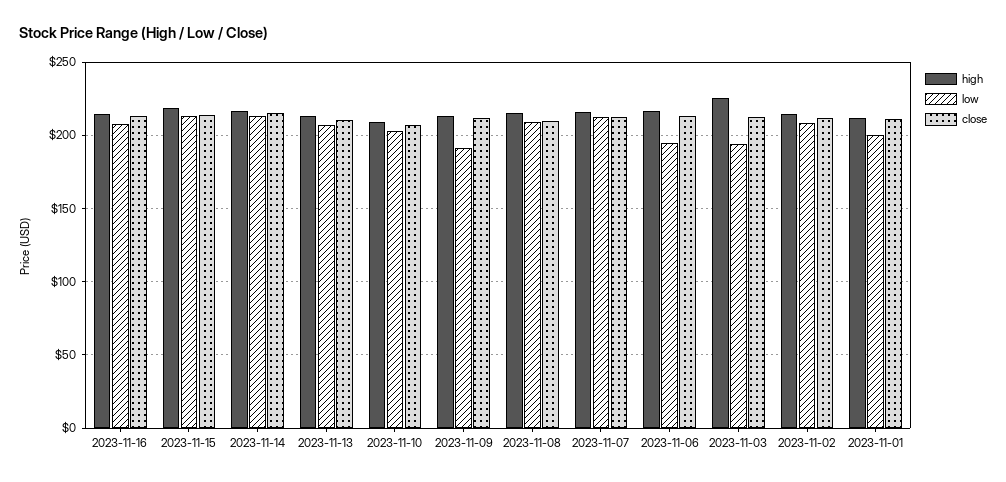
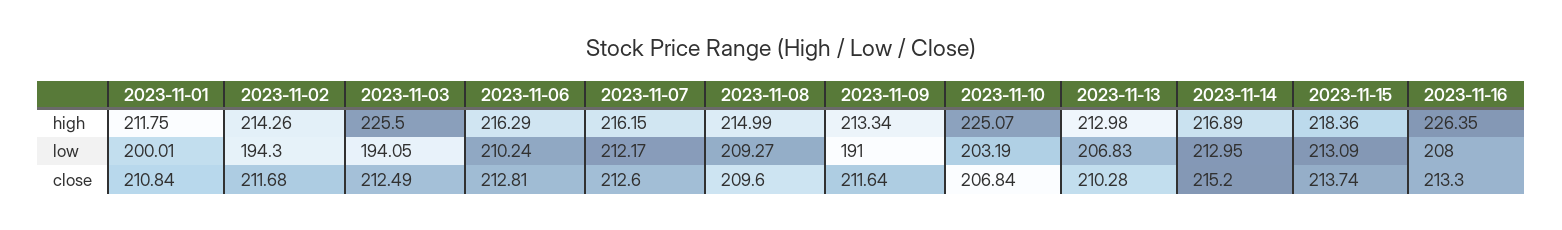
  {
    "high": {
-     "2023-11-16": 215,
+     "2023-11-16": 226.35,
      "2023-11-15": 218.36,
      "2023-11-14": 216.89,
      "2023-11-13": 212.98,
-     "2023-11-10": 210,
+     "2023-11-10": 225.07,
      "2023-11-09": 213.34,
      "2023-11-08": 214.99,
      "2023-11-07": 216.15,
      "2023-11-06": 216.29,
      "2023-11-03": 225.5,
      "2023-11-02": 214.26,
      "2023-11-01": 211.75
    },
    "low": {
      "2023-11-16": 208,
      "2023-11-15": 213.09,
      "2023-11-14": 212.95,
      "2023-11-13": 206.83,
      "2023-11-10": 203.19,
      "2023-11-09": 191,
      "2023-11-08": 209.27,
      "2023-11-07": 212.17,
-     "2023-11-06": 195,
+     "2023-11-06": 210.24,
      "2023-11-03": 194.05,
-     "2023-11-02": 210,
+     "2023-11-02": 194.3,
      "2023-11-01": 200.01
    },
    "close": {
      "2023-11-16": 213.3,
      "2023-11-15": 213.74,
      "2023-11-14": 215.2,
      "2023-11-13": 210.28,
      "2023-11-10": 206.84,
      "2023-11-09": 211.64,
      "2023-11-08": 209.6,
      "2023-11-07": 212.6,
      "2023-11-06": 212.81,
      "2023-11-03": 212.49,
      "2023-11-02": 211.68,
      "2023-11-01": 210.84
    }
  }

